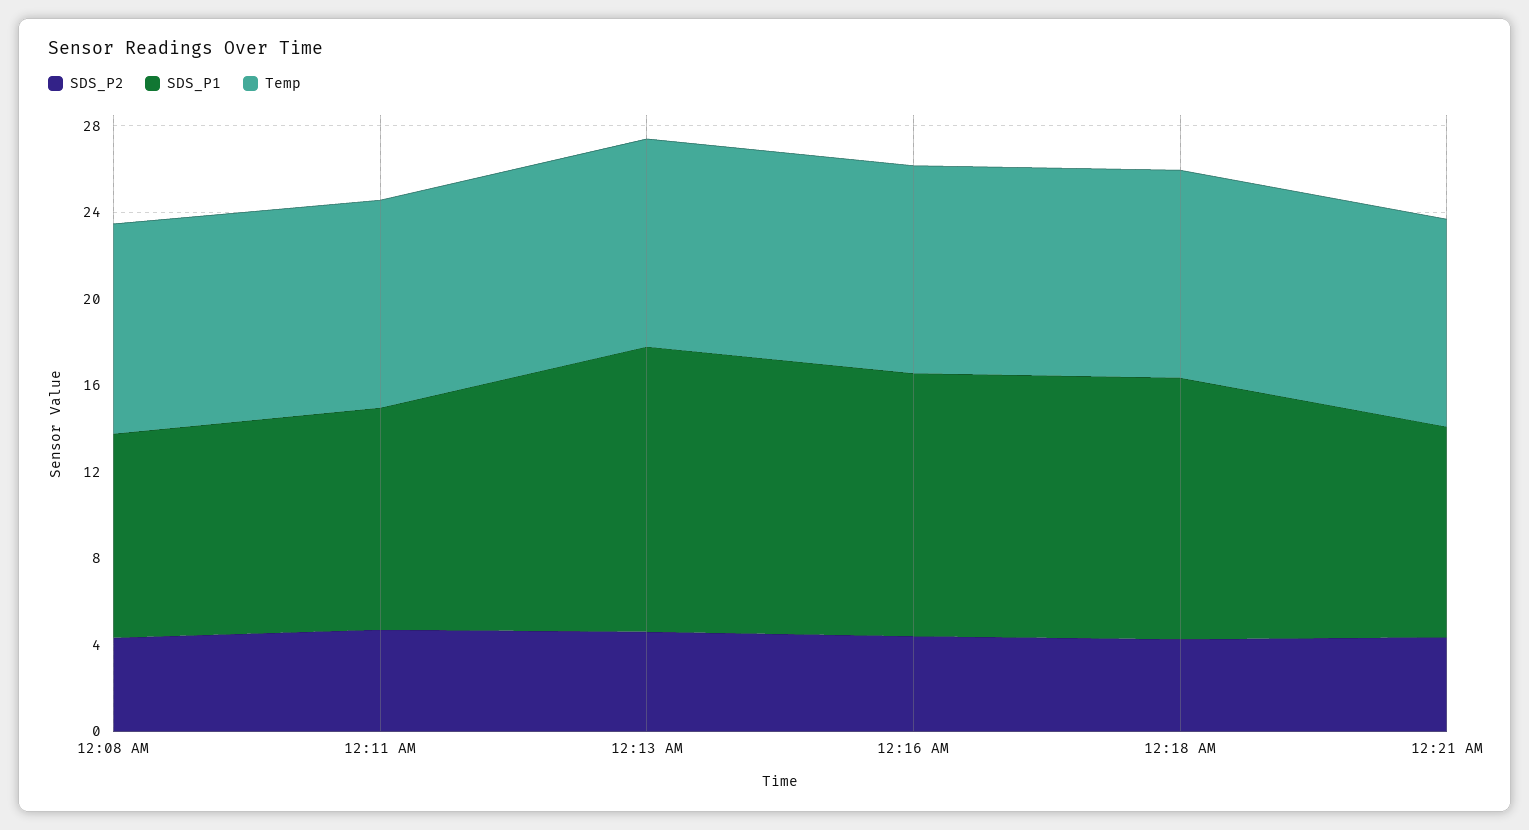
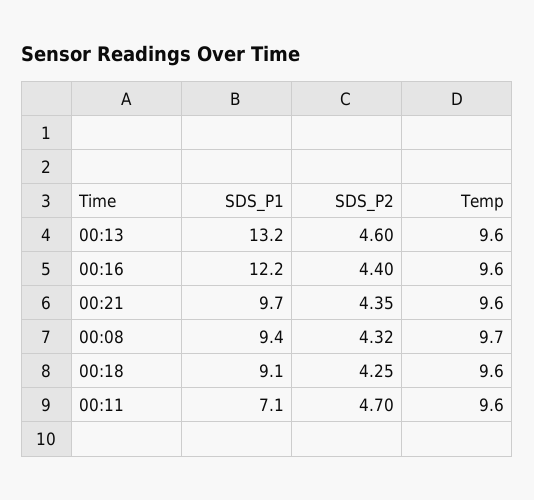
  {
    "SDS_P2": {
      "12:08 AM": 4.32,
      "12:11 AM": 4.7,
      "12:13 AM": 4.6,
      "12:16 AM": 4.4,
      "12:18 AM": 4.25,
      "12:21 AM": 4.35
    },
    "SDS_P1": {
      "12:08 AM": 9.4,
-     "12:11 AM": 10,
+     "12:11 AM": 7.1,
      "12:13 AM": 13.2,
      "12:16 AM": 12.2,
-     "12:18 AM": 12,
+     "12:18 AM": 9.1,
      "12:21 AM": 9.7
    },
    "Temp": {
      "12:08 AM": 9.7,
      "12:11 AM": 9.6,
      "12:13 AM": 9.6,
      "12:16 AM": 9.6,
      "12:18 AM": 9.6,
      "12:21 AM": 9.6
    }
  }

